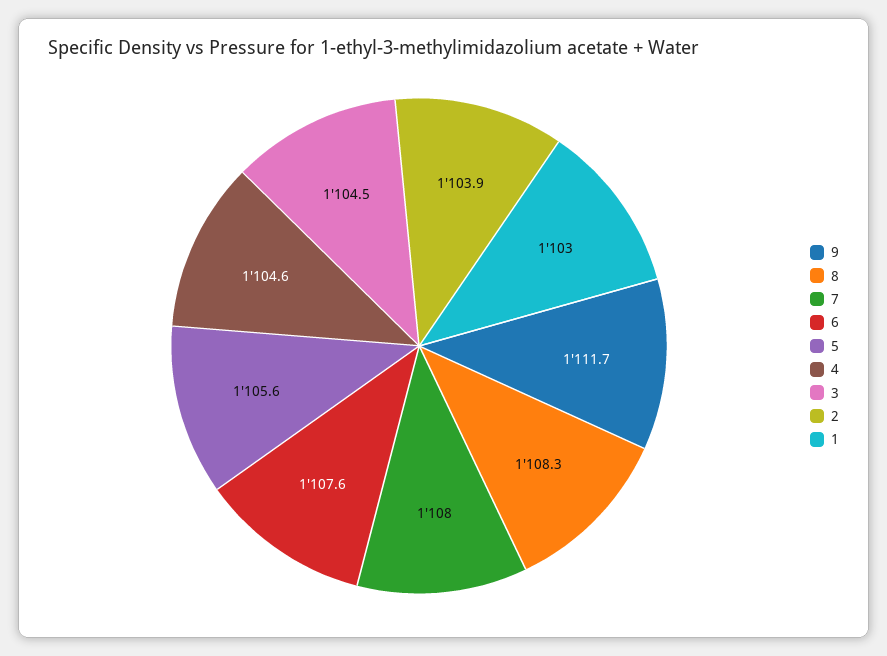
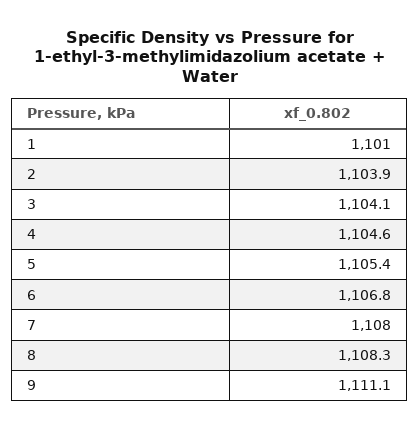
  {
-   "9": 1111.7,
+   "9": 1111.1,
    "8": 1108.3,
    "7": 1108,
-   "6": 1107.6,
+   "6": 1106.8,
-   "5": 1105.6,
+   "5": 1105.4,
    "4": 1104.6,
-   "3": 1104.5,
+   "3": 1104.1,
    "2": 1103.9,
-   "1": 1103
+   "1": 1101
  }

